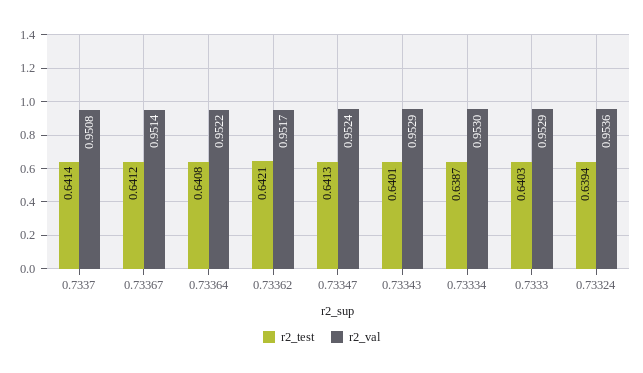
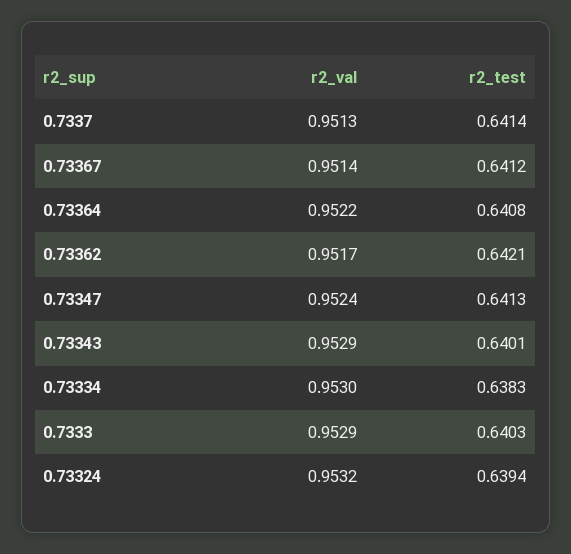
  {
    "r2_test": {
      "0.7337": 0.6414,
      "0.73367": 0.6412,
      "0.73364": 0.6408,
      "0.73362": 0.6421,
      "0.73347": 0.6413,
      "0.73343": 0.6401,
-     "0.73334": 0.6387,
+     "0.73334": 0.6383,
      "0.7333": 0.6403,
      "0.73324": 0.6394
    },
    "r2_val": {
-     "0.7337": 0.9508,
+     "0.7337": 0.9513,
      "0.73367": 0.9514,
      "0.73364": 0.9522,
      "0.73362": 0.9517,
      "0.73347": 0.9524,
      "0.73343": 0.9529,
      "0.73334": 0.953,
      "0.7333": 0.9529,
-     "0.73324": 0.9536
+     "0.73324": 0.9532
    }
  }

